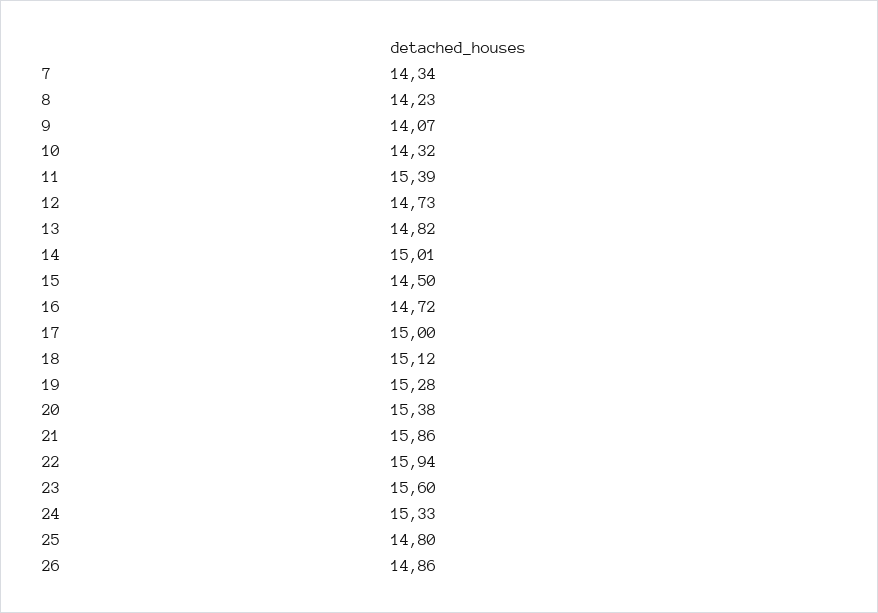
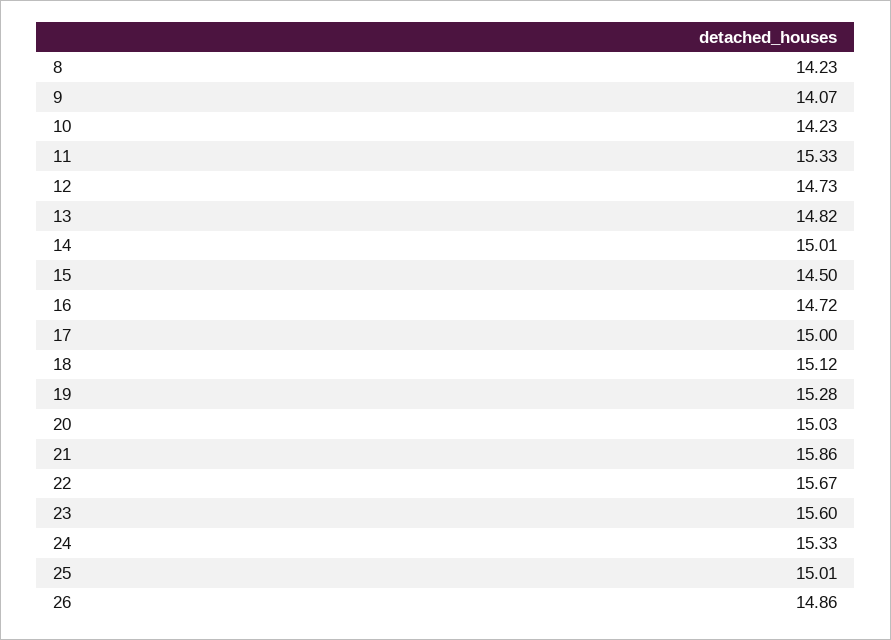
  {
-   "7": 14.34,
    "8": 14.23,
    "9": 14.07,
-   "10": 14.32,
+   "10": 14.23,
-   "11": 15.39,
+   "11": 15.33,
    "12": 14.73,
    "13": 14.82,
    "14": 15.01,
    "15": 14.5,
    "16": 14.72,
    "17": 15,
    "18": 15.12,
    "19": 15.28,
-   "20": 15.38,
+   "20": 15.03,
    "21": 15.86,
-   "22": 15.94,
+   "22": 15.67,
    "23": 15.6,
    "24": 15.33,
-   "25": 14.8,
+   "25": 15.01,
    "26": 14.86
  }

